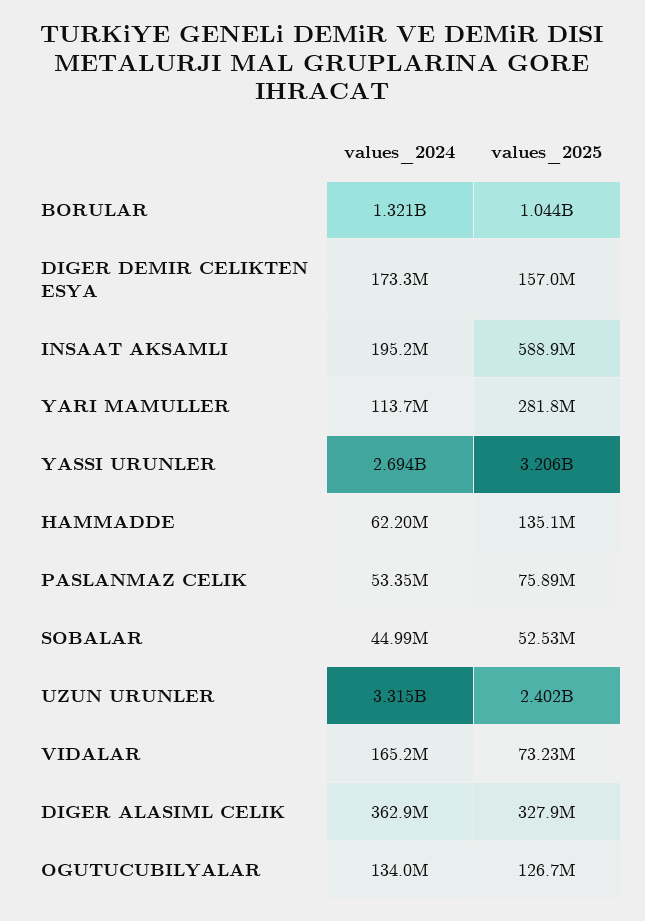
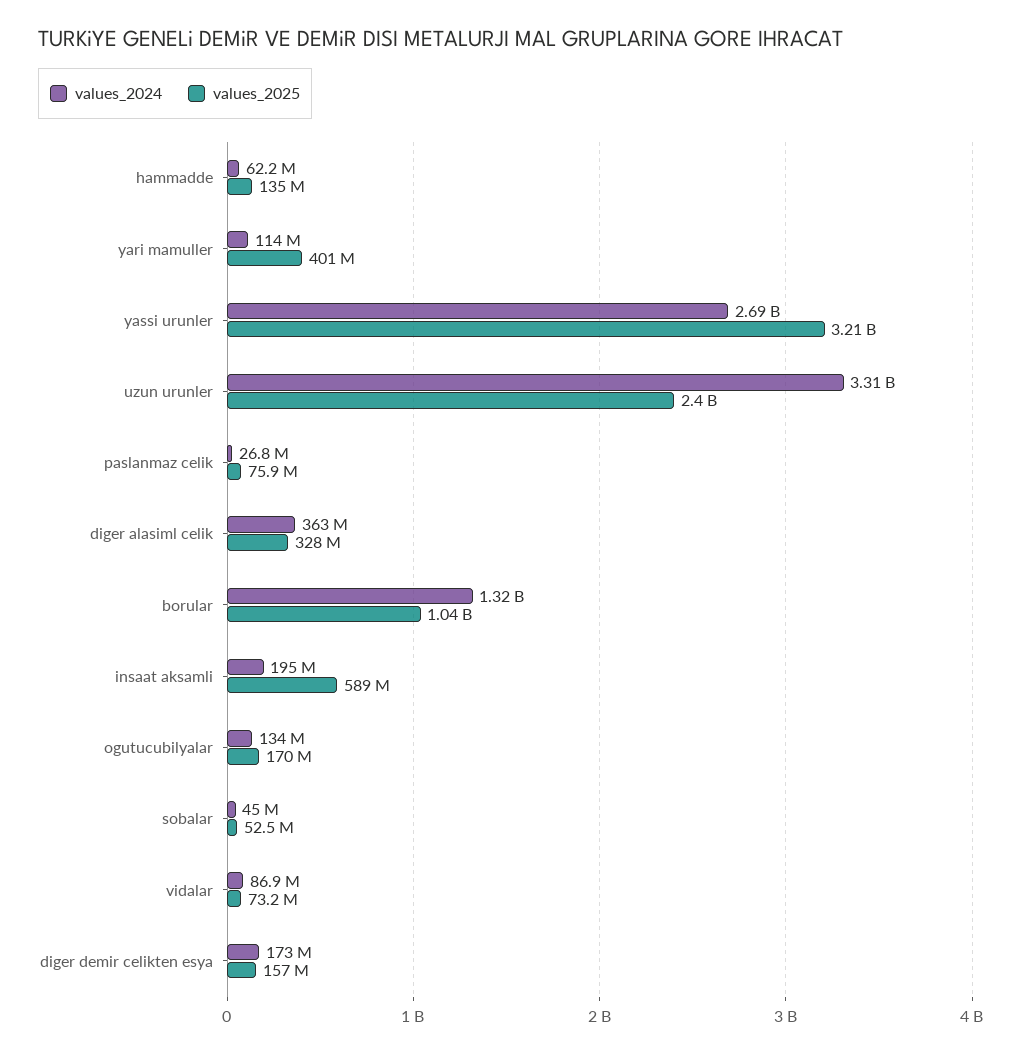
  {
    "values_2024": {
      "BORULAR": 1321000000,
      "DIGER DEMIR CELIKTEN ESYA": 173300000,
      "INSAAT AKSAMLI": 195200000,
      "YARI MAMULLER": 113700000,
      "YASSI URUNLER": 2694000000,
      "HAMMADDE": 62200000,
-     "PASLANMAZ CELIK": 53350000,
+     "PASLANMAZ CELIK": 26800000,
      "SOBALAR": 44990000,
      "UZUN URUNLER": 3315000000,
-     "VIDALAR": 165200000,
+     "VIDALAR": 86900000,
      "DIGER ALASIML CELIK": 362900000,
      "OGUTUCUBILYALAR": 134000000
    },
    "values_2025": {
      "BORULAR": 1044000000,
      "DIGER DEMIR CELIKTEN ESYA": 157000000,
      "INSAAT AKSAMLI": 588900000,
-     "YARI MAMULLER": 281800000,
+     "YARI MAMULLER": 401000000,
      "YASSI URUNLER": 3206000000,
      "HAMMADDE": 135100000,
      "PASLANMAZ CELIK": 75890000,
      "SOBALAR": 52530000,
      "UZUN URUNLER": 2402000000,
      "VIDALAR": 73230000,
      "DIGER ALASIML CELIK": 327900000,
-     "OGUTUCUBILYALAR": 126700000
+     "OGUTUCUBILYALAR": 170000000
    }
  }

